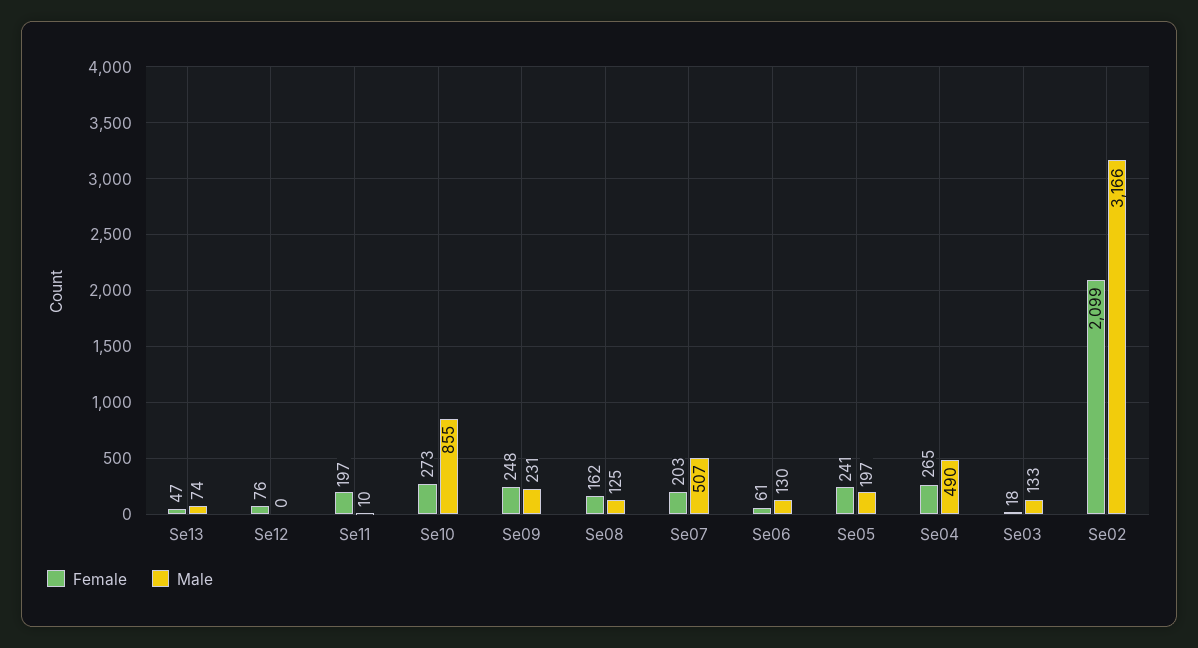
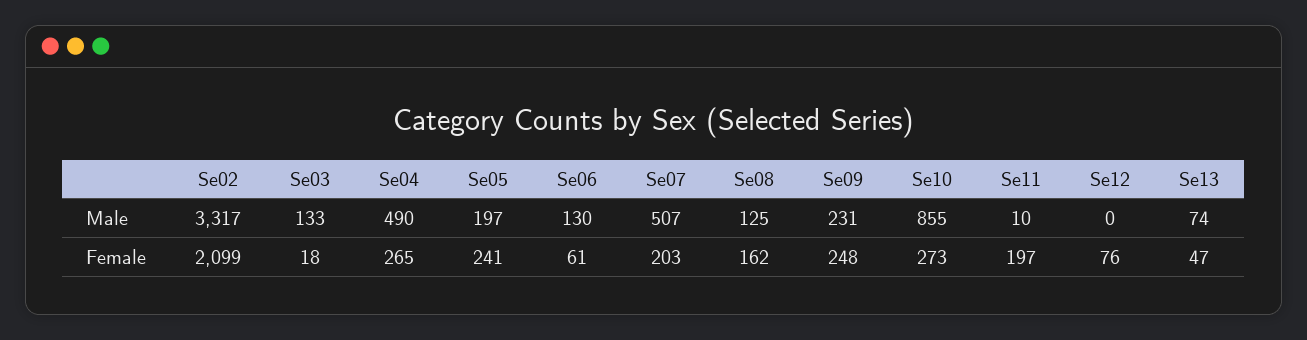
  {
    "Female": {
      "Se13": 47,
      "Se12": 76,
      "Se11": 197,
      "Se10": 273,
      "Se09": 248,
      "Se08": 162,
      "Se07": 203,
      "Se06": 61,
      "Se05": 241,
      "Se04": 265,
      "Se03": 18,
      "Se02": 2099
    },
    "Male": {
      "Se13": 74,
      "Se12": 0,
      "Se11": 10,
      "Se10": 855,
      "Se09": 231,
      "Se08": 125,
      "Se07": 507,
      "Se06": 130,
      "Se05": 197,
      "Se04": 490,
      "Se03": 133,
-     "Se02": 3166
+     "Se02": 3317
    }
  }

